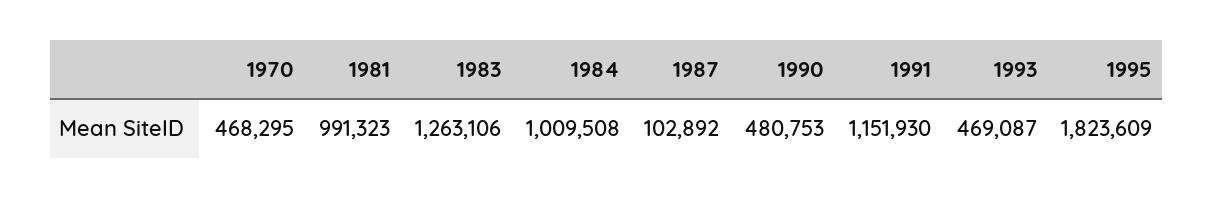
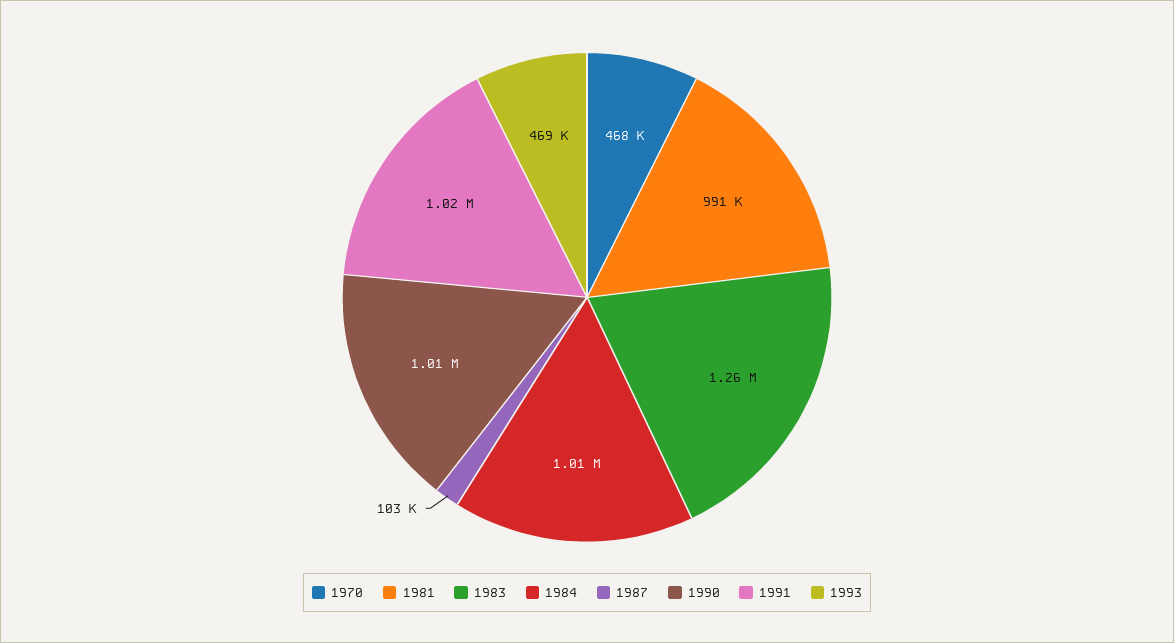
  {
    "1970": 468295,
    "1981": 991323,
    "1983": 1263106,
    "1984": 1009508,
    "1987": 102892,
-   "1990": 480753,
+   "1990": 1010000,
-   "1991": 1151930,
+   "1991": 1020000,
-   "1993": 469087,
+   "1993": 469087
-   "1995": 1823609
  }

